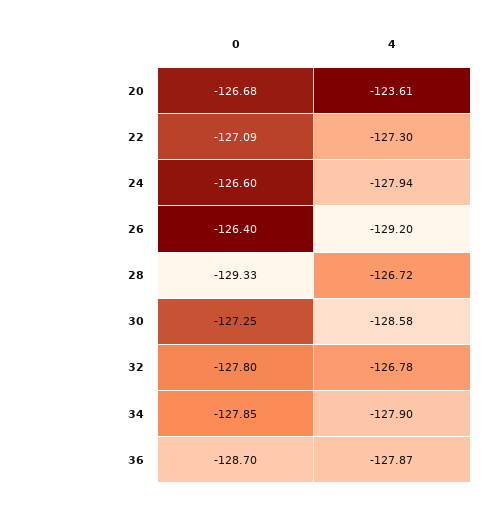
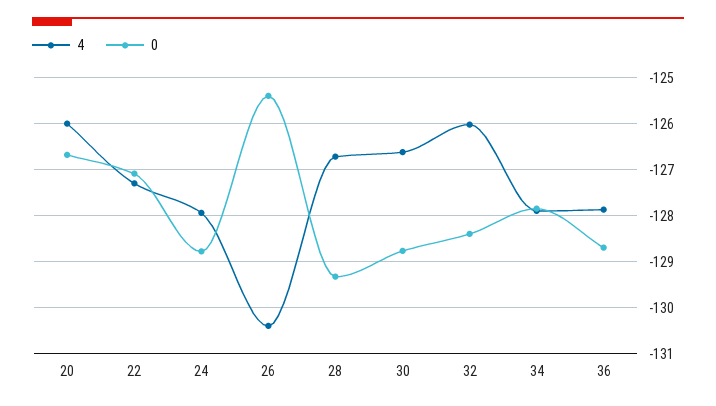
  {
    "0": {
      "20": -126.68,
      "22": -127.09,
-     "24": -126.6,
+     "24": -128.8,
-     "26": -126.4,
+     "26": -125.4,
      "28": -129.33,
-     "30": -127.25,
+     "30": -128.8,
-     "32": -127.8,
+     "32": -128.4,
      "34": -127.85,
      "36": -128.7
    },
    "4": {
-     "20": -123.61,
+     "20": -126,
      "22": -127.3,
      "24": -127.94,
-     "26": -129.2,
+     "26": -130.4,
      "28": -126.72,
-     "30": -128.58,
+     "30": -126.6,
-     "32": -126.78,
+     "32": -126,
      "34": -127.9,
      "36": -127.87
    }
  }

